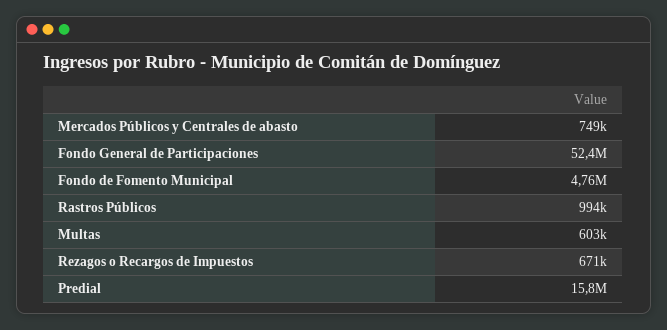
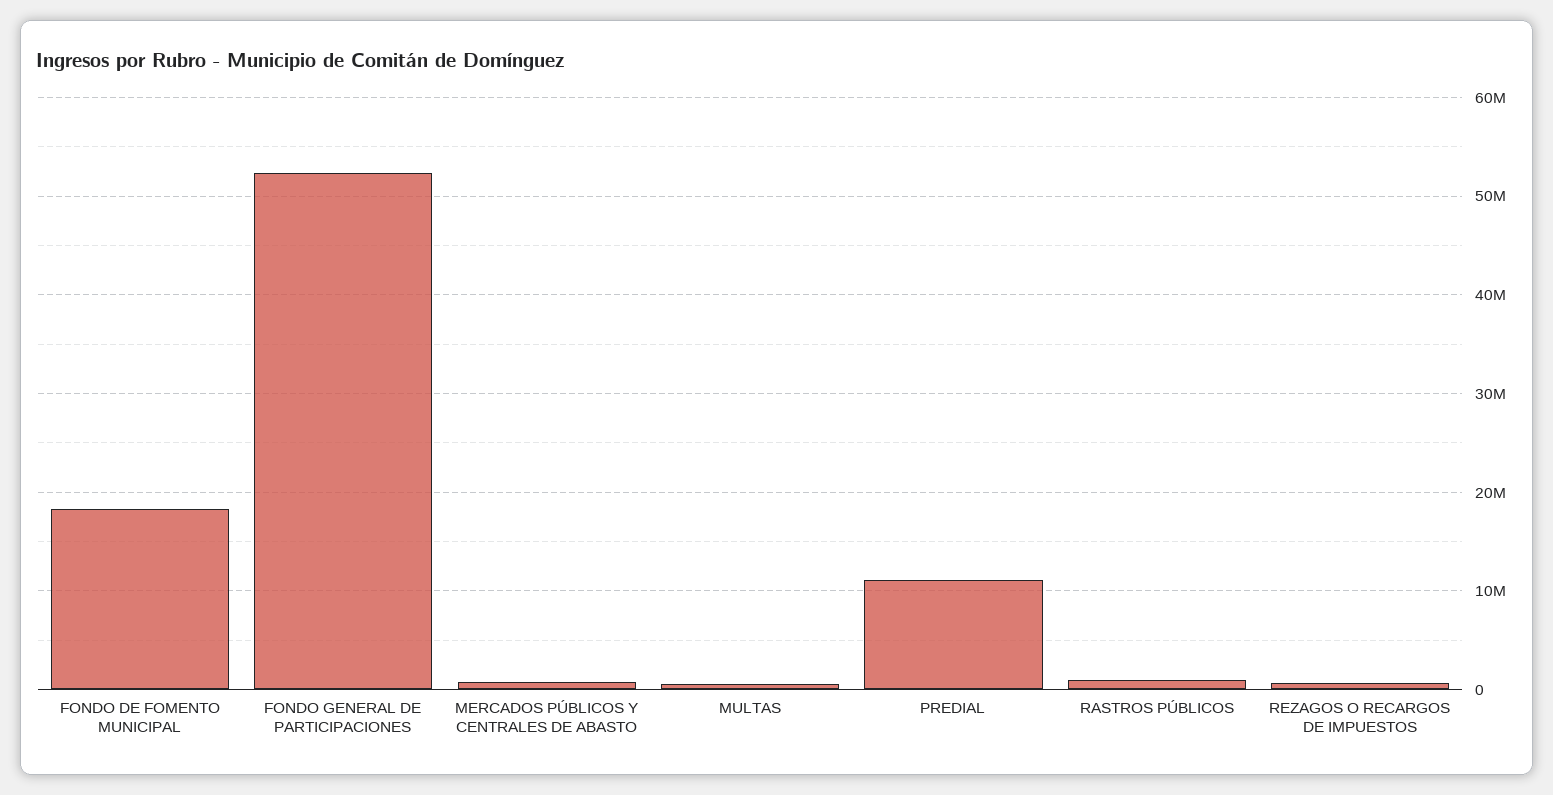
  {
    "Mercados Públicos y Centrales de abasto": 749000,
    "Fondo General de Participaciones": 52400000,
-   "Fondo de Fomento Municipal": 4760000,
+   "Fondo de Fomento Municipal": 18000000,
    "Rastros Públicos": 994000,
    "Multas": 603000,
    "Rezagos o Recargos de Impuestos": 671000,
-   "Predial": 15800000
+   "Predial": 11000000
  }

